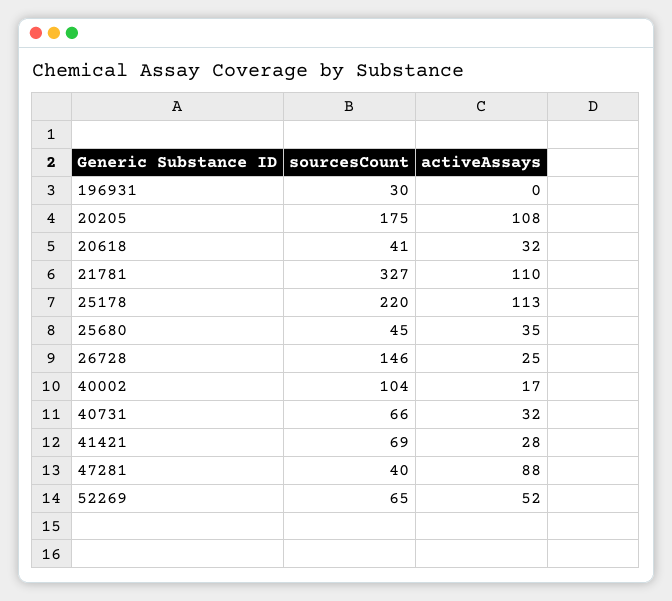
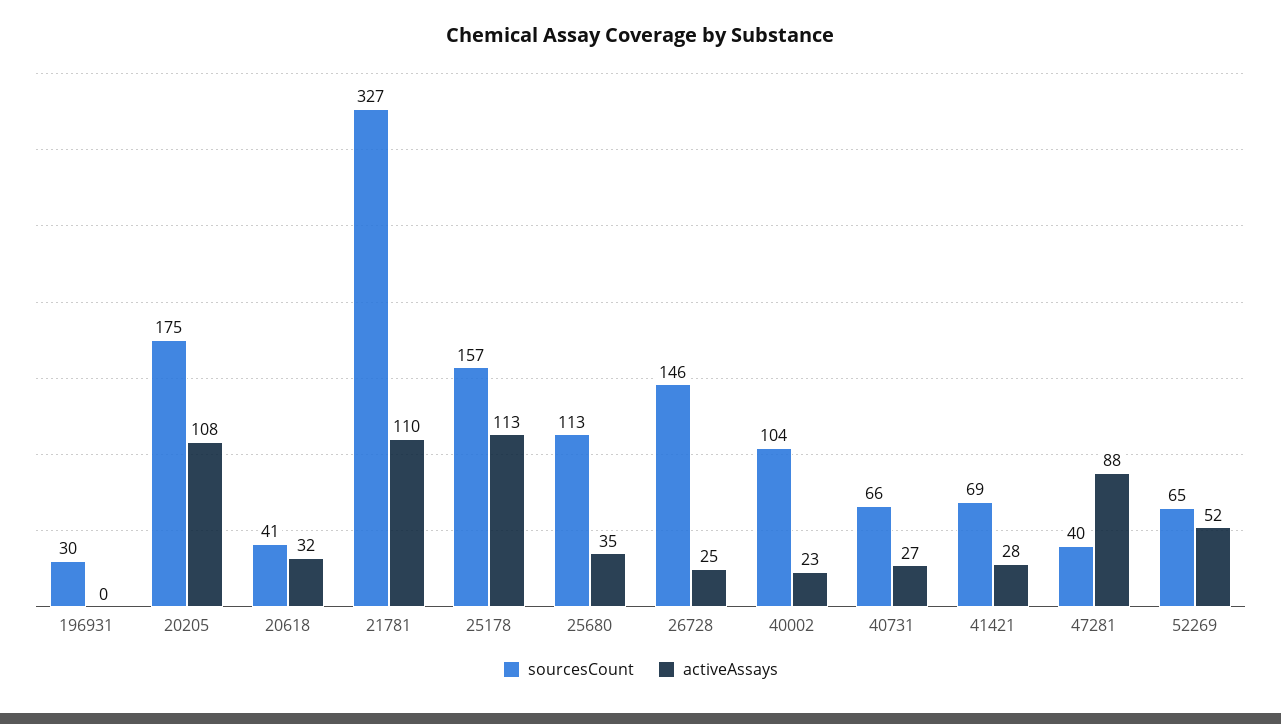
  {
    "sourcesCount": {
      "196931": 30,
      "20205": 175,
      "20618": 41,
      "21781": 327,
-     "25178": 220,
+     "25178": 157,
-     "25680": 45,
+     "25680": 113,
      "26728": 146,
      "40002": 104,
      "40731": 66,
      "41421": 69,
      "47281": 40,
      "52269": 65
    },
    "activeAssays": {
      "196931": 0,
      "20205": 108,
      "20618": 32,
      "21781": 110,
      "25178": 113,
      "25680": 35,
      "26728": 25,
-     "40002": 17,
+     "40002": 23,
-     "40731": 32,
+     "40731": 27,
      "41421": 28,
      "47281": 88,
      "52269": 52
    }
  }

